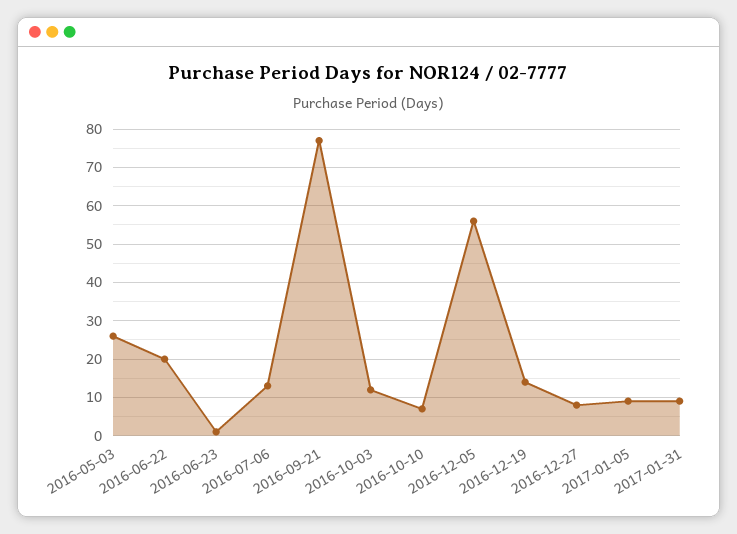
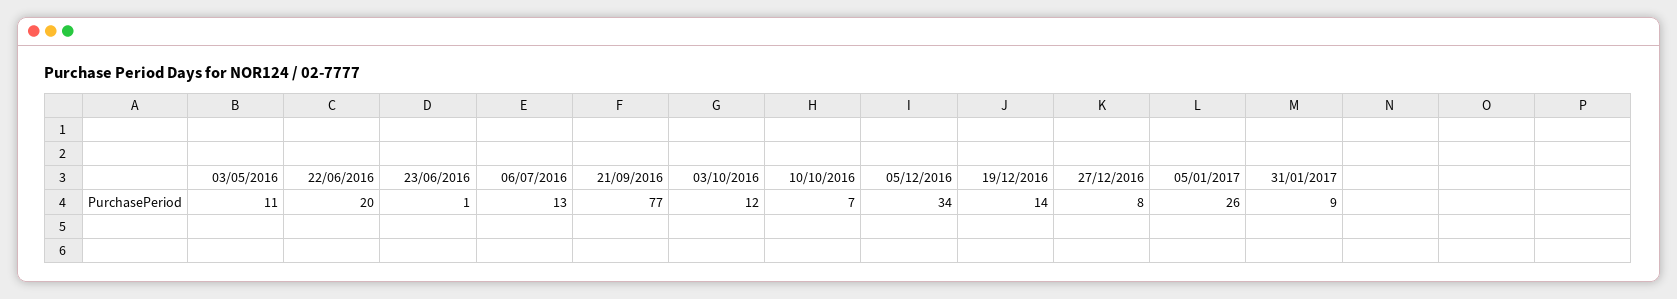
  {
-   "2016-05-03": 25,
+   "2016-05-03": 11,
    "2016-06-22": 20,
    "2016-06-23": 1,
    "2016-07-06": 13,
    "2016-09-21": 77,
    "2016-10-03": 12,
    "2016-10-10": 7,
-   "2016-12-05": 55,
+   "2016-12-05": 34,
    "2016-12-19": 14,
    "2016-12-27": 8,
-   "2017-01-05": 10,
+   "2017-01-05": 26,
    "2017-01-31": 9
  }

